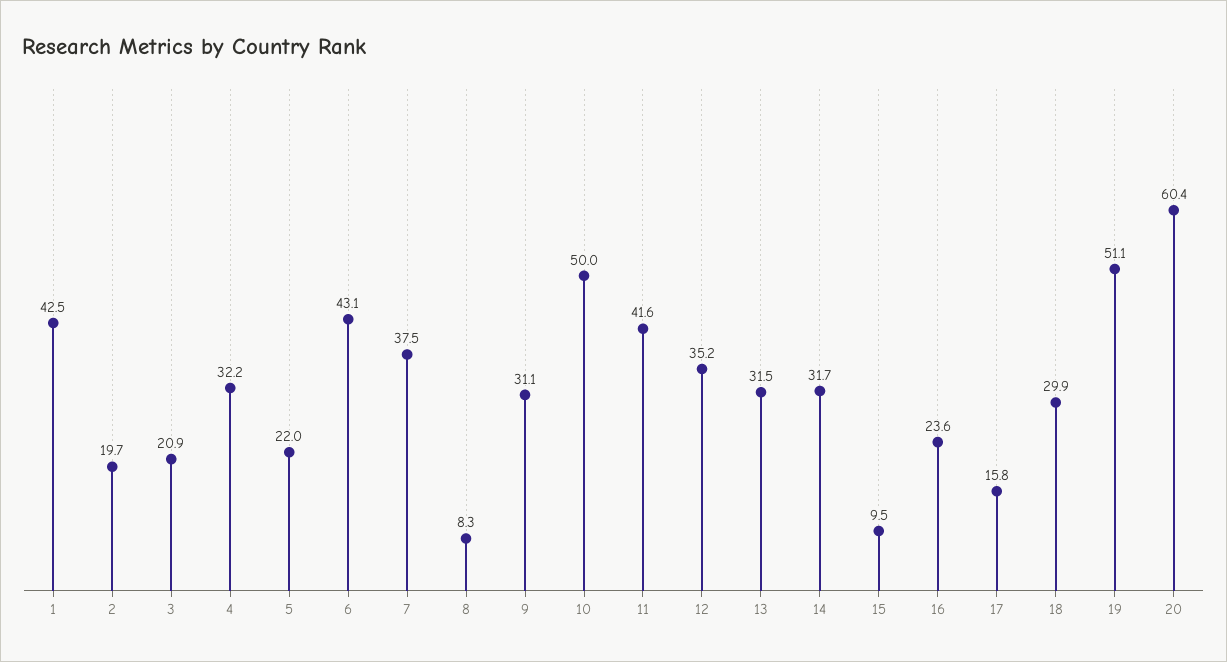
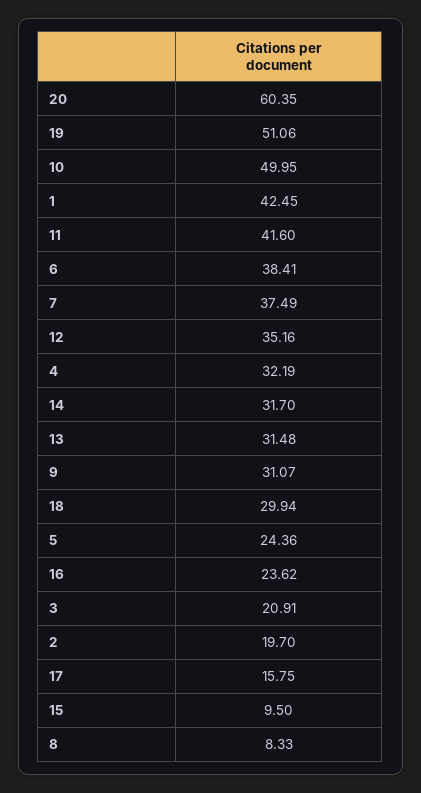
  {
    "1": 42.45,
    "2": 19.7,
    "3": 20.91,
    "4": 32.19,
-   "5": 22,
+   "5": 24.36,
-   "6": 43.1,
+   "6": 38.41,
    "7": 37.49,
    "8": 8.33,
    "9": 31.07,
    "10": 49.95,
    "11": 41.6,
    "12": 35.16,
    "13": 31.48,
    "14": 31.7,
    "15": 9.5,
    "16": 23.62,
    "17": 15.75,
    "18": 29.94,
    "19": 51.06,
    "20": 60.35
  }

